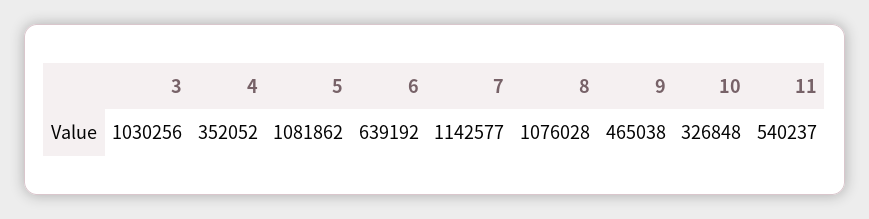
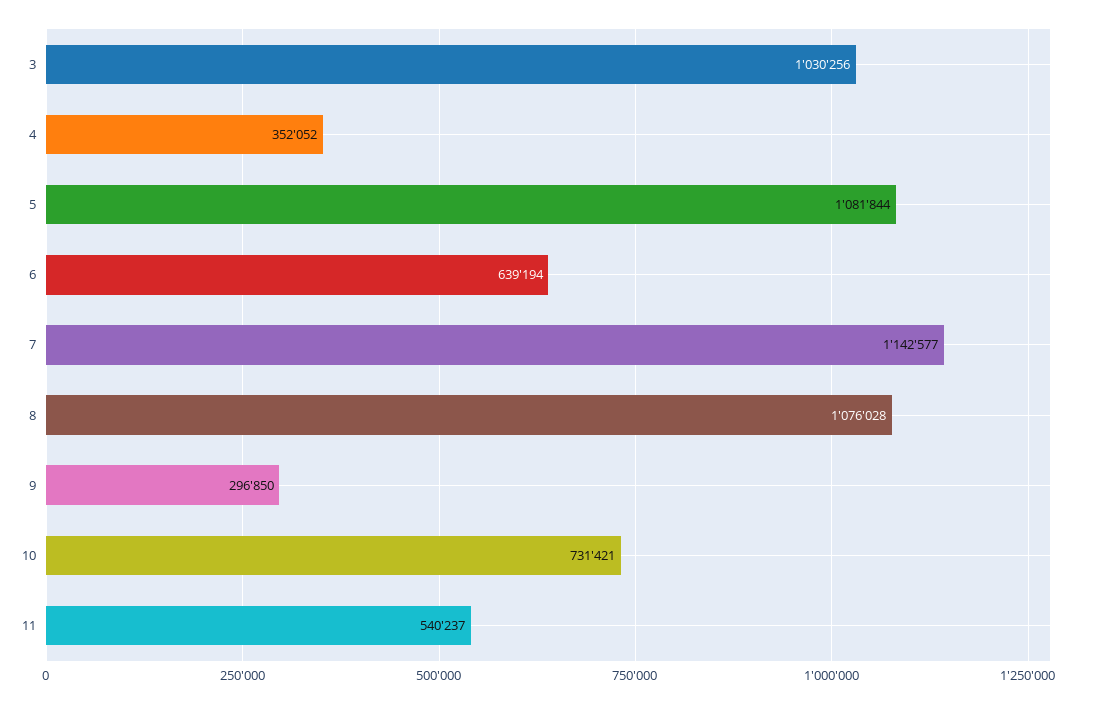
  {
    "3": 1030256,
    "4": 352052,
-   "5": 1081862,
+   "5": 1081844,
-   "6": 639192,
+   "6": 639194,
    "7": 1142577,
    "8": 1076028,
-   "9": 465038,
+   "9": 296850,
-   "10": 326848,
+   "10": 731421,
    "11": 540237
  }

